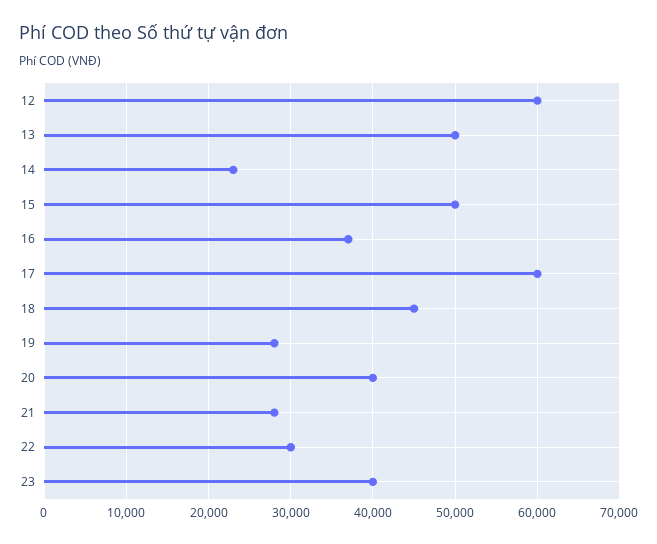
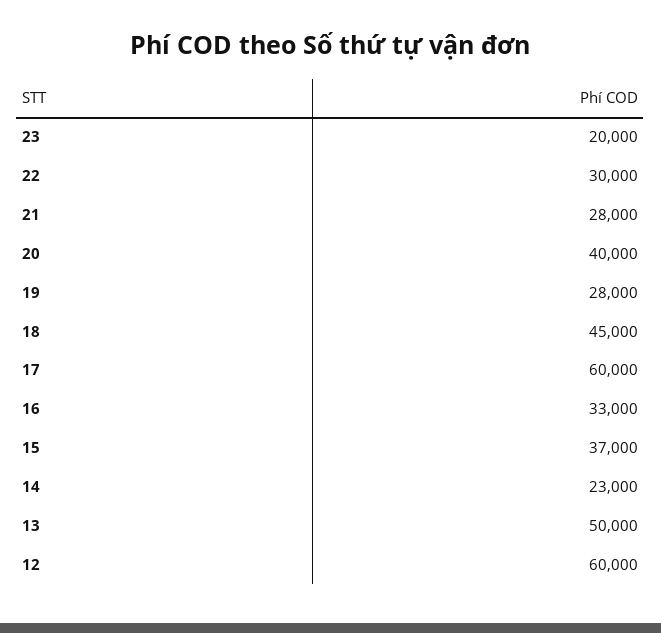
  {
    "12": 60000,
    "13": 50000,
    "14": 23000,
-   "15": 50000,
+   "15": 37000,
-   "16": 37000,
+   "16": 33000,
    "17": 60000,
    "18": 45000,
    "19": 28000,
    "20": 40000,
    "21": 28000,
    "22": 30000,
-   "23": 40000
+   "23": 20000
  }

